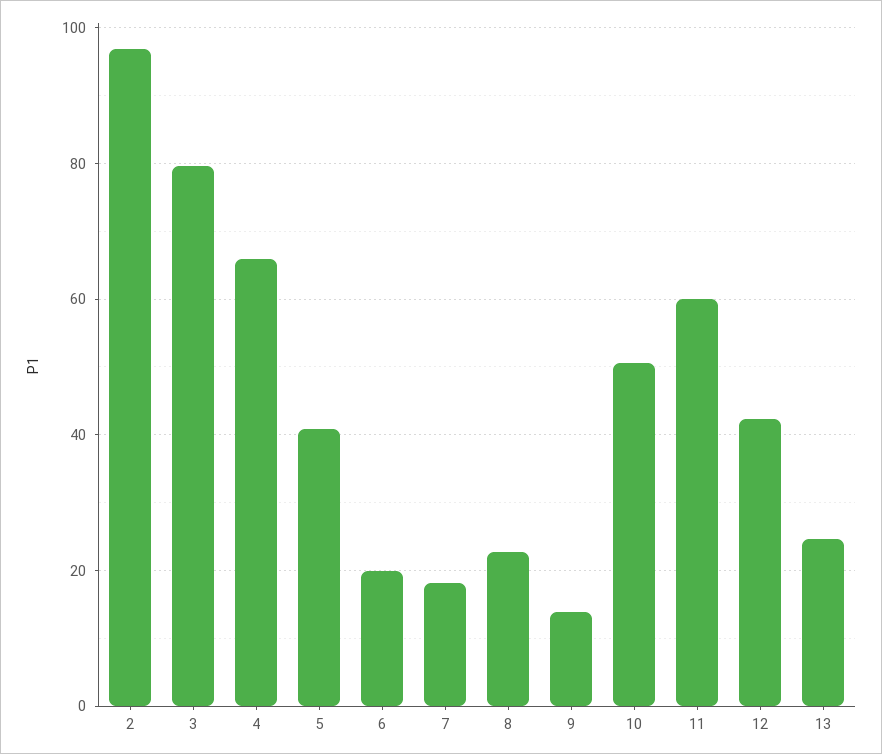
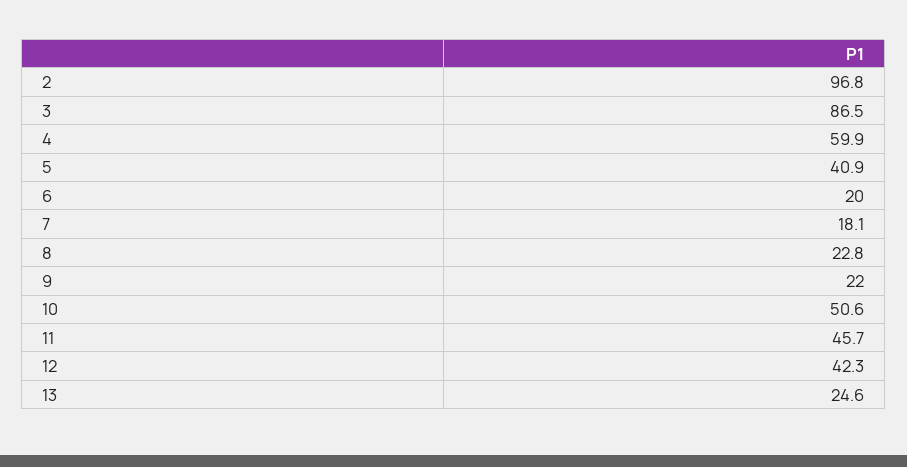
  {
    "2": 96.8,
-   "3": 80,
+   "3": 86.5,
-   "4": 66,
+   "4": 59.9,
    "5": 40.9,
    "6": 20,
    "7": 18.1,
    "8": 22.8,
-   "9": 14,
+   "9": 22,
    "10": 50.6,
-   "11": 60,
+   "11": 45.7,
    "12": 42.3,
    "13": 24.6
  }

